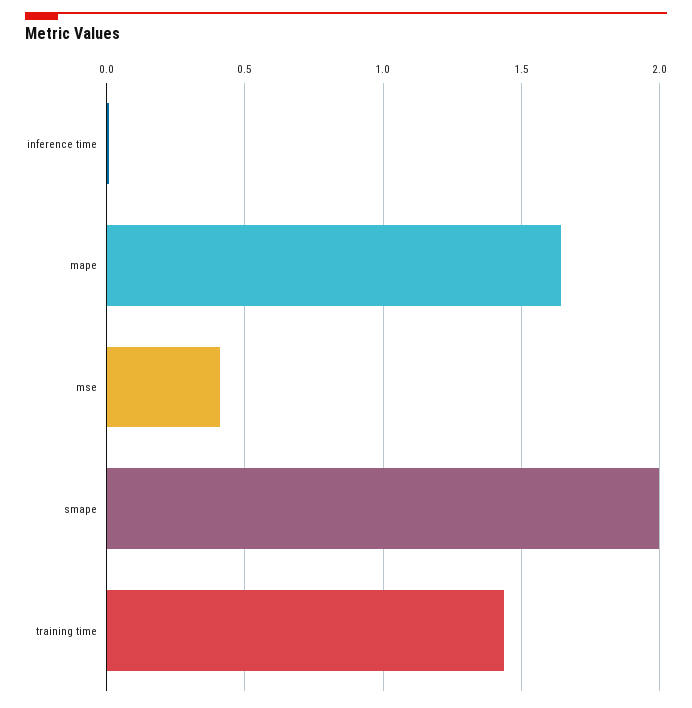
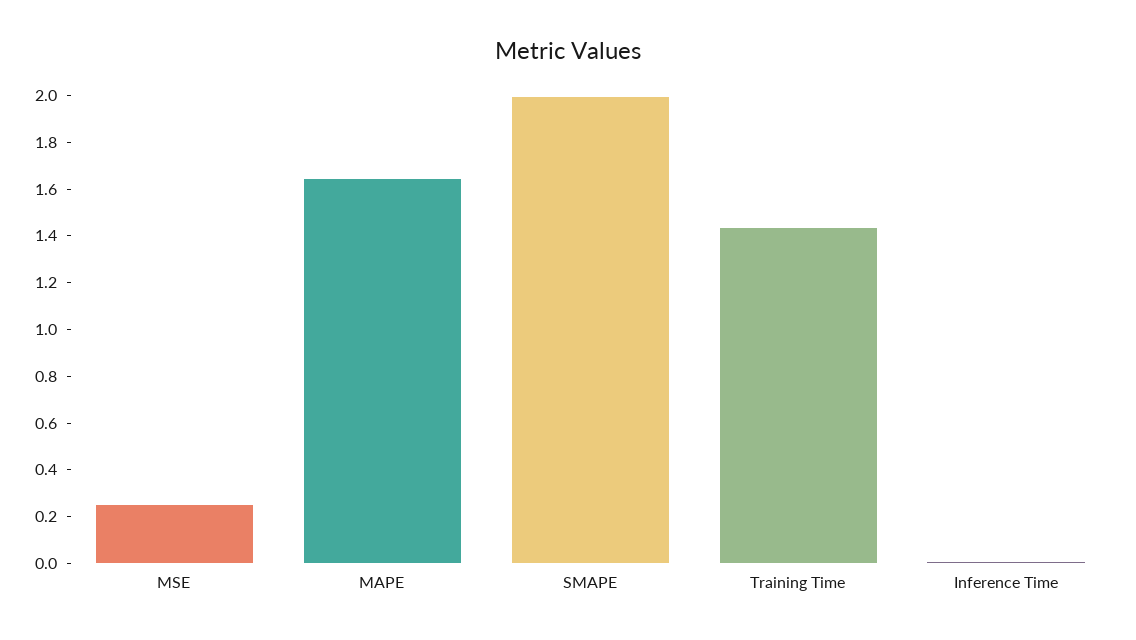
  {
    "inference time": 0,
    "mape": 1.65,
-   "mse": 0.4,
+   "mse": 0.25,
    "smape": 2,
    "training time": 1.45
  }

